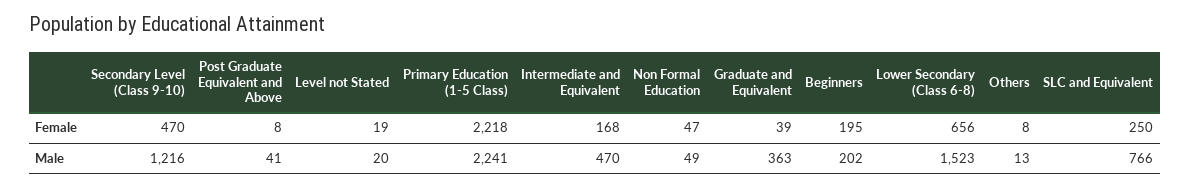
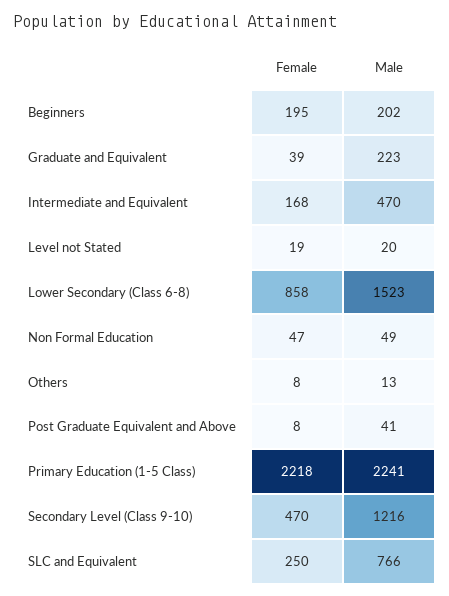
  {
    "Secondary Level (Class 9-10)": {
      "Female": 470,
      "Male": 1216
    },
    "Post Graduate Equivalent and Above": {
      "Female": 8,
      "Male": 41
    },
    "Level not Stated": {
      "Female": 19,
      "Male": 20
    },
    "Primary Education (1-5 Class)": {
      "Female": 2218,
      "Male": 2241
    },
    "Intermediate and Equivalent": {
      "Female": 168,
      "Male": 470
    },
    "Non Formal Education": {
      "Female": 47,
      "Male": 49
    },
    "Graduate and Equivalent": {
      "Female": 39,
-     "Male": 363
+     "Male": 223
    },
    "Beginners": {
      "Female": 195,
      "Male": 202
    },
    "Lower Secondary (Class 6-8)": {
-     "Female": 656,
+     "Female": 858,
      "Male": 1523
    },
    "Others": {
      "Female": 8,
      "Male": 13
    },
    "SLC and Equivalent": {
      "Female": 250,
      "Male": 766
    }
  }

